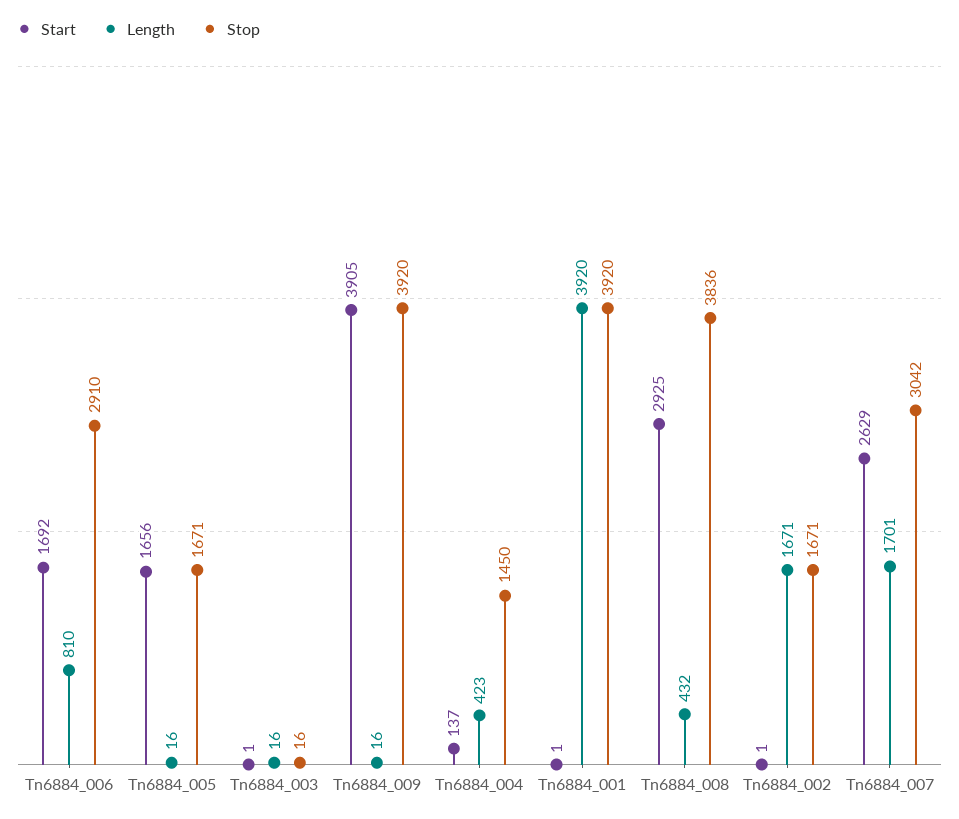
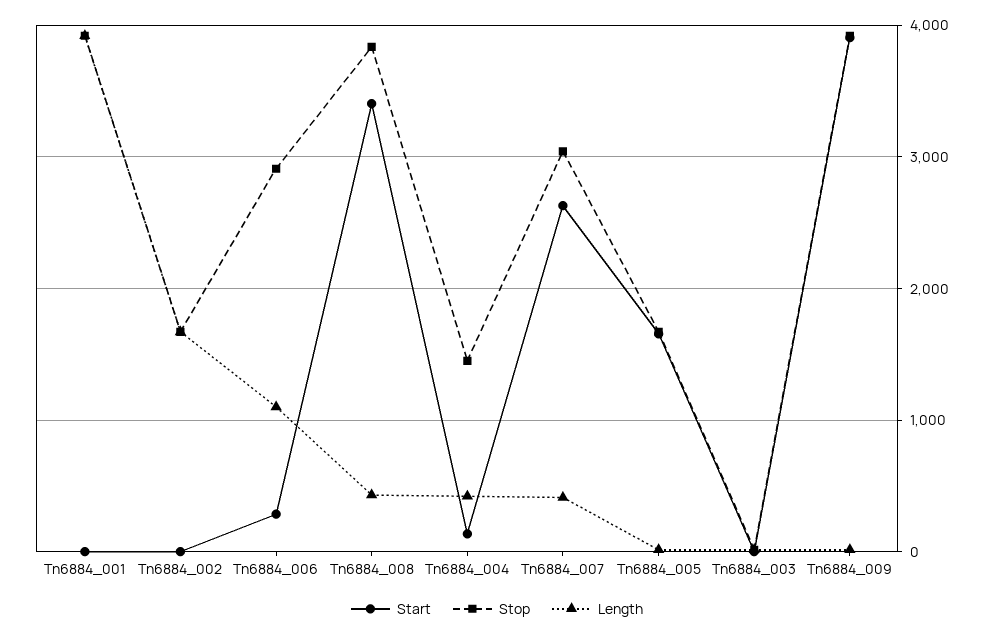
  {
    "Start": {
-     "Tn6884_006": 1692,
+     "Tn6884_006": 300,
      "Tn6884_005": 1656,
      "Tn6884_003": 1,
      "Tn6884_009": 3905,
      "Tn6884_004": 137,
      "Tn6884_001": 1,
-     "Tn6884_008": 2925,
+     "Tn6884_008": 3400,
      "Tn6884_002": 1,
      "Tn6884_007": 2629
    },
    "Length": {
-     "Tn6884_006": 810,
+     "Tn6884_006": 1100,
      "Tn6884_005": 16,
      "Tn6884_003": 16,
      "Tn6884_009": 16,
      "Tn6884_004": 423,
      "Tn6884_001": 3920,
      "Tn6884_008": 432,
      "Tn6884_002": 1671,
-     "Tn6884_007": 1701
+     "Tn6884_007": 400
    },
    "Stop": {
      "Tn6884_006": 2910,
      "Tn6884_005": 1671,
      "Tn6884_003": 16,
      "Tn6884_009": 3920,
      "Tn6884_004": 1450,
      "Tn6884_001": 3920,
      "Tn6884_008": 3836,
      "Tn6884_002": 1671,
      "Tn6884_007": 3042
    }
  }

